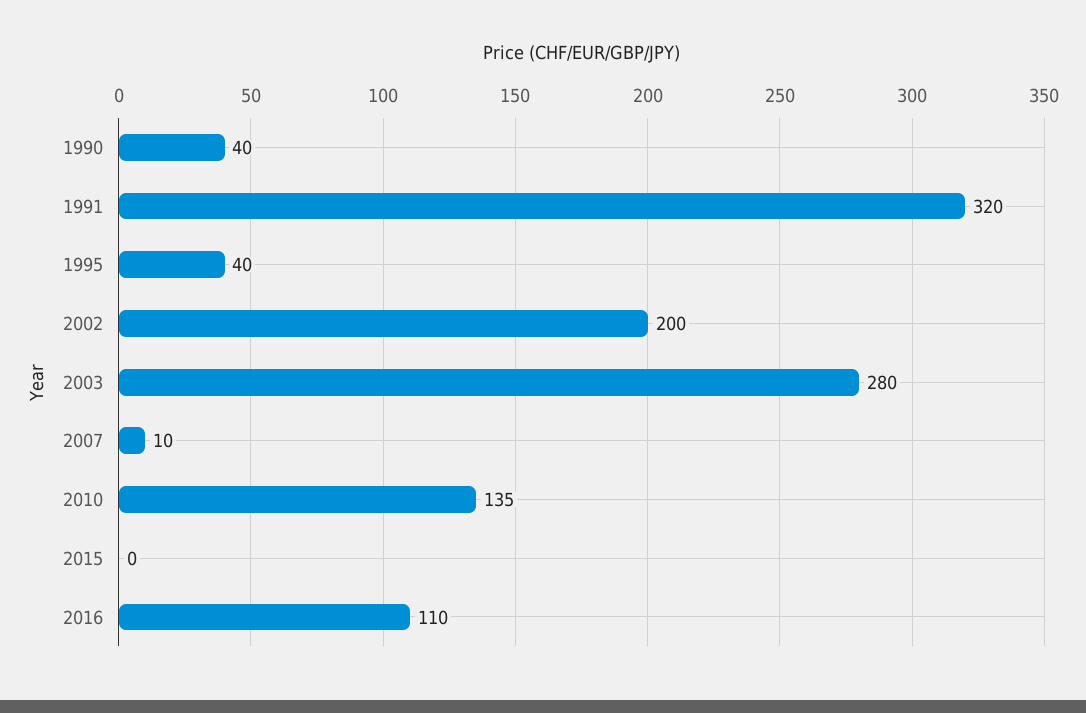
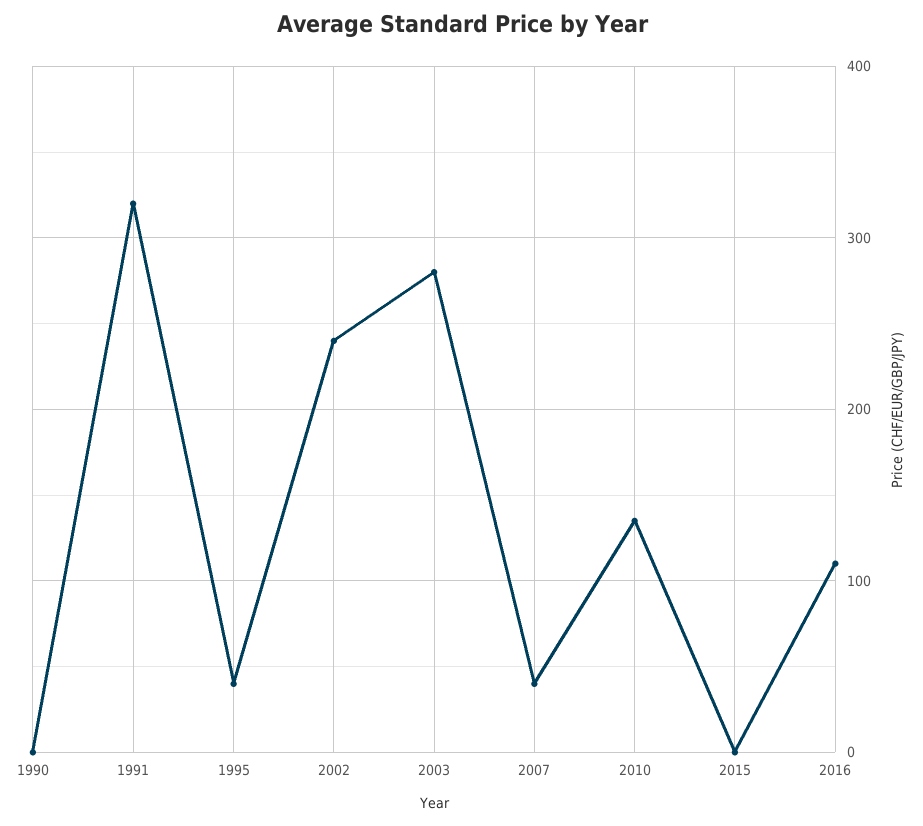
  {
-   "1990": 40,
+   "1990": 0,
    "1991": 320,
    "1995": 40,
-   "2002": 200,
+   "2002": 240,
    "2003": 280,
-   "2007": 10,
+   "2007": 40,
    "2010": 135,
    "2015": 0,
    "2016": 110
  }

